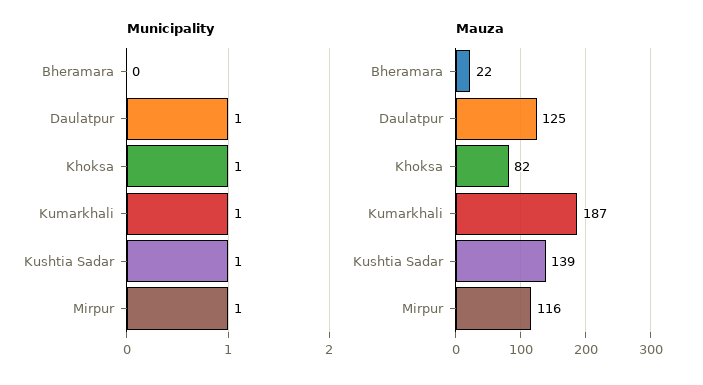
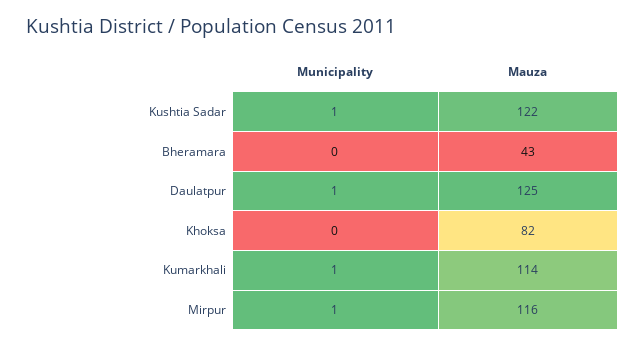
  {
    "Municipality": {
      "Bheramara": 0,
      "Daulatpur": 1,
-     "Khoksa": 1,
+     "Khoksa": 0,
      "Kumarkhali": 1,
      "Kushtia Sadar": 1,
      "Mirpur": 1
    },
    "Mauza": {
-     "Bheramara": 22,
+     "Bheramara": 43,
      "Daulatpur": 125,
      "Khoksa": 82,
-     "Kumarkhali": 187,
+     "Kumarkhali": 114,
-     "Kushtia Sadar": 139,
+     "Kushtia Sadar": 122,
      "Mirpur": 116
    }
  }

